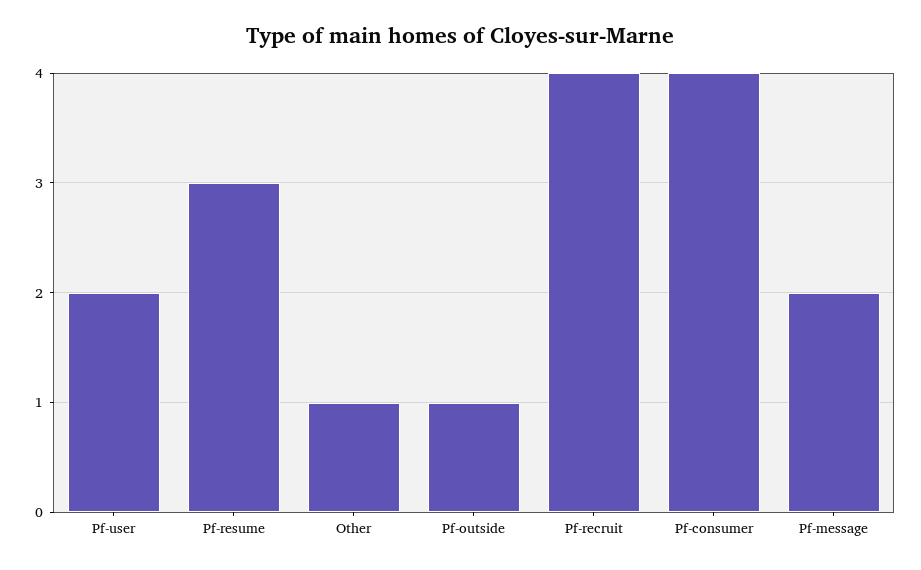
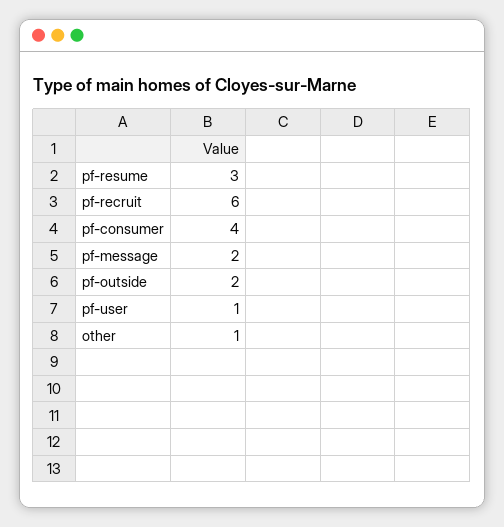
  {
-   "Pf-user": 2,
+   "Pf-user": 1,
    "Pf-resume": 3,
    "Other": 1,
-   "Pf-outside": 1,
+   "Pf-outside": 2,
-   "Pf-recruit": 4,
+   "Pf-recruit": 6,
    "Pf-consumer": 4,
    "Pf-message": 2
  }

